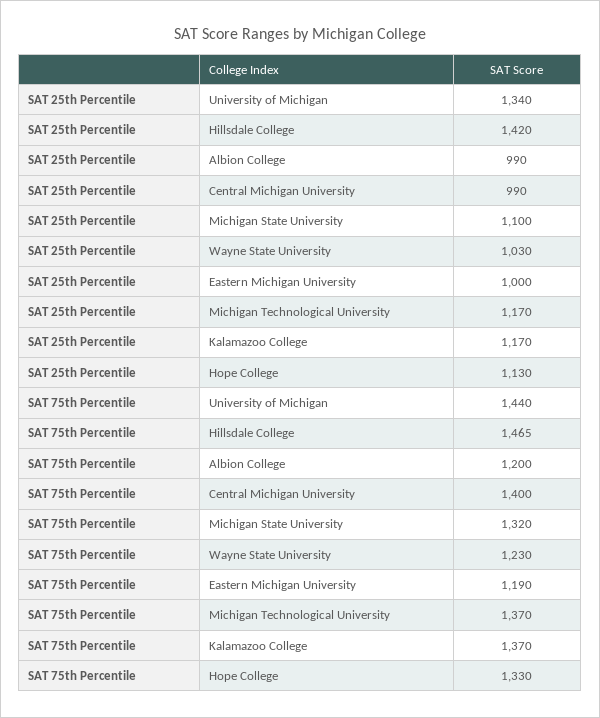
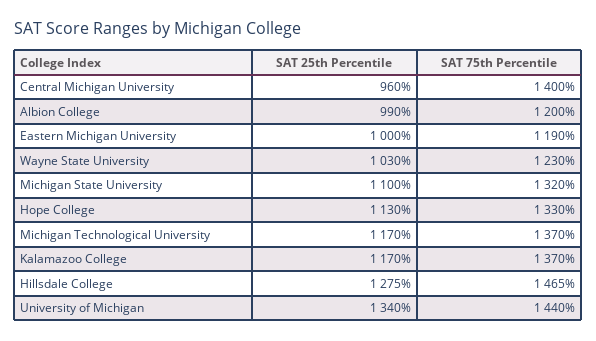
  {
    "SAT 25th Percentile": {
      "University of Michigan": 1340,
-     "Hillsdale College": 1420,
+     "Hillsdale College": 1275,
      "Albion College": 990,
-     "Central Michigan University": 990,
+     "Central Michigan University": 960,
      "Michigan State University": 1100,
      "Wayne State University": 1030,
      "Eastern Michigan University": 1000,
      "Michigan Technological University": 1170,
      "Kalamazoo College": 1170,
      "Hope College": 1130
    },
    "SAT 75th Percentile": {
      "University of Michigan": 1440,
      "Hillsdale College": 1465,
      "Albion College": 1200,
      "Central Michigan University": 1400,
      "Michigan State University": 1320,
      "Wayne State University": 1230,
      "Eastern Michigan University": 1190,
      "Michigan Technological University": 1370,
      "Kalamazoo College": 1370,
      "Hope College": 1330
    }
  }

